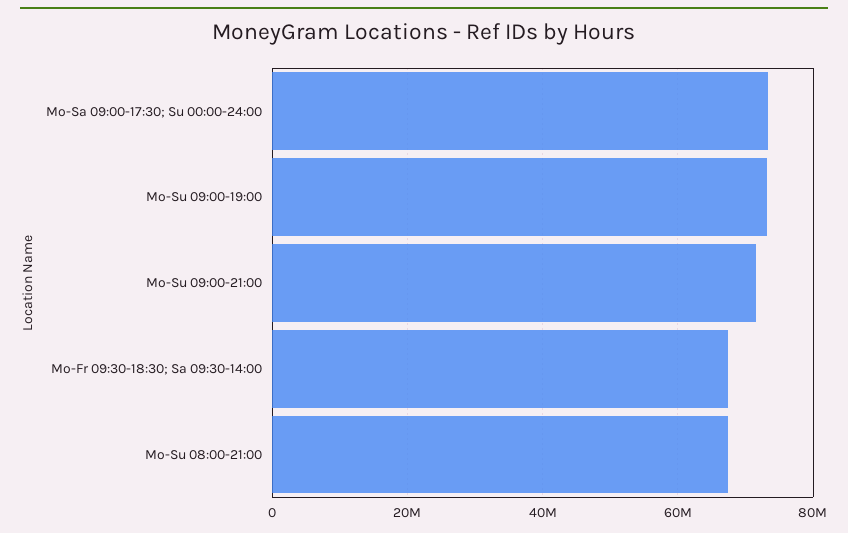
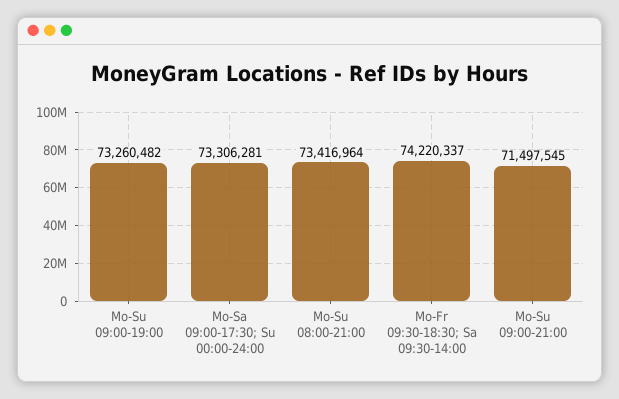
  {
    "Mo-Sa 09:00-17:30; Su 00:00-24:00": 73306281,
    "Mo-Su 09:00-19:00": 73260482,
    "Mo-Su 09:00-21:00": 71497545,
-   "Mo-Fr 09:30-18:30; Sa 09:30-14:00": 68000000,
+   "Mo-Fr 09:30-18:30; Sa 09:30-14:00": 74220337,
-   "Mo-Su 08:00-21:00": 68000000
+   "Mo-Su 08:00-21:00": 73416964
  }

